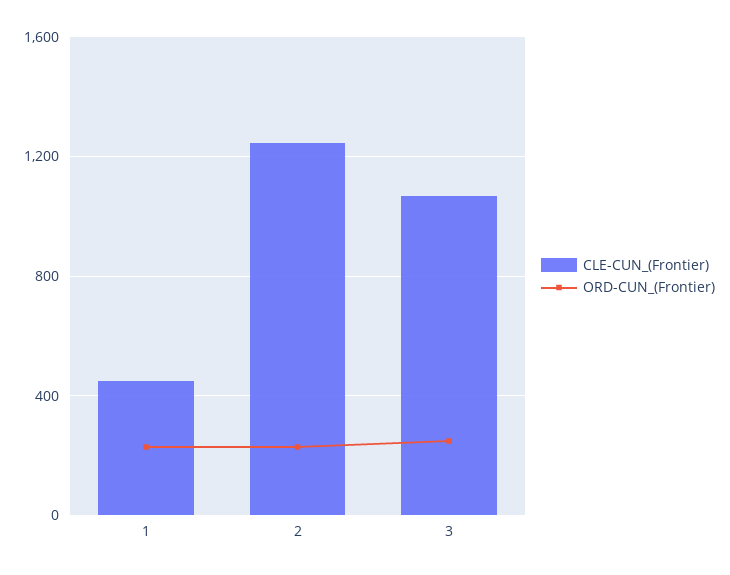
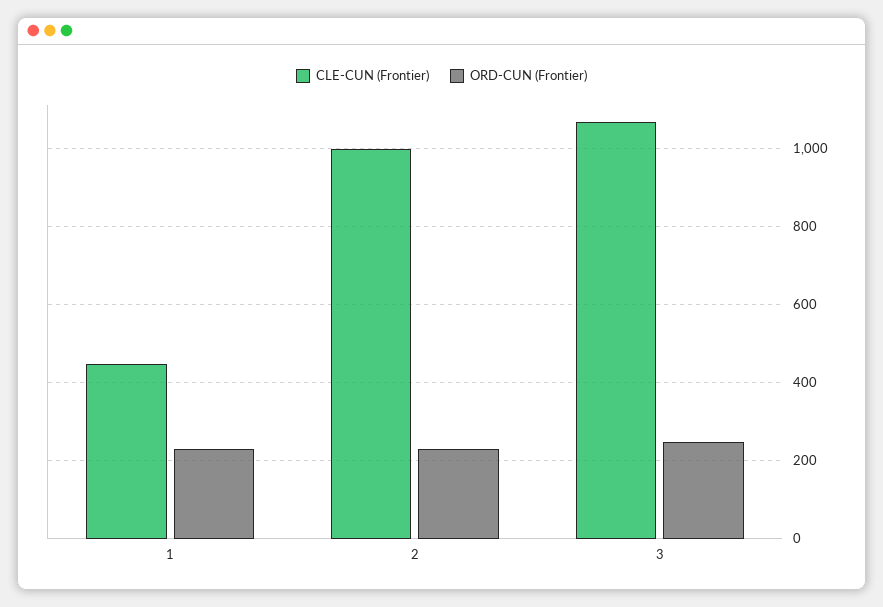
  {
    "CLE-CUN_(Frontier)": {
      "1": 440,
-     "2": 1250,
+     "2": 1000,
      "3": 1060
    },
    "ORD-CUN_(Frontier)": {
      "1": 220,
      "2": 220,
      "3": 240
    }
  }

